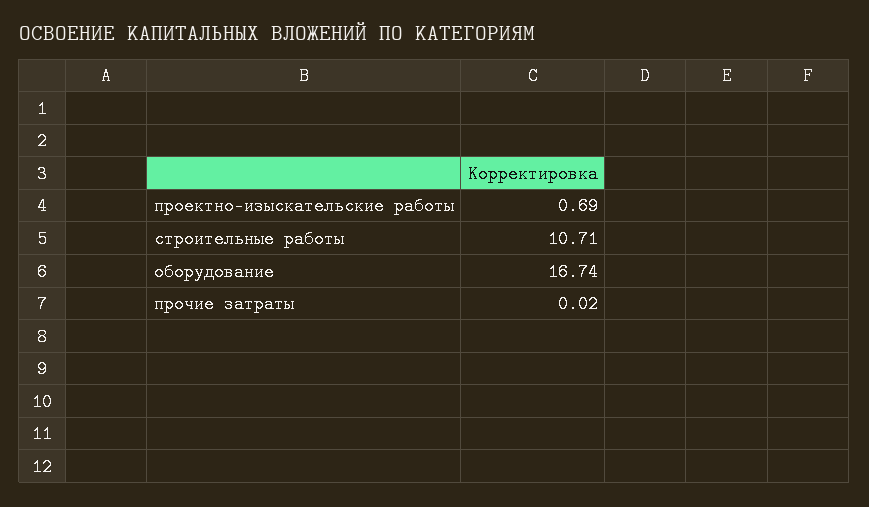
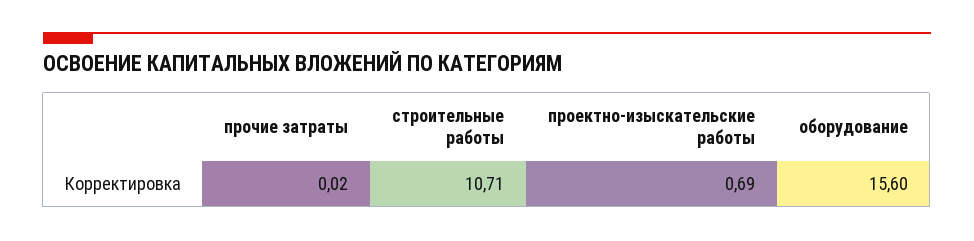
  {
    "проектно-изыскательские работы": 0.69,
    "строительные работы": 10.71,
-   "оборудование": 16.74,
+   "оборудование": 15.6,
    "прочие затраты": 0.02
  }

